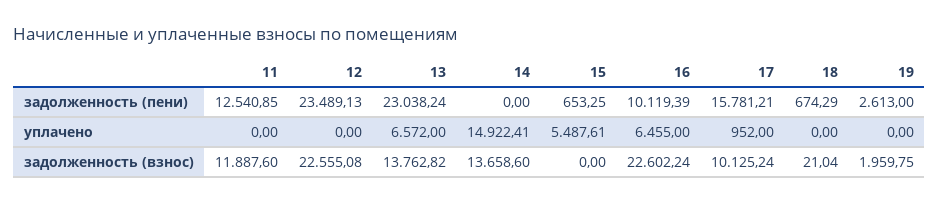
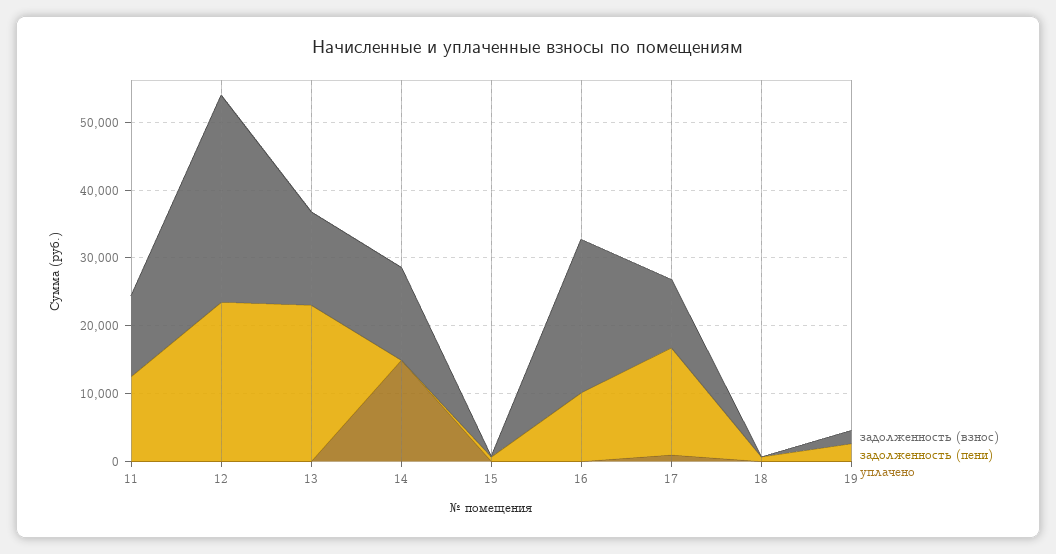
  {
    "задолженность (пени)": {
      "11": 12540.85,
      "12": 23489.13,
      "13": 23038.24,
      "14": 0,
      "15": 653.25,
      "16": 10119.39,
      "17": 15781.21,
      "18": 674.29,
      "19": 2613
    },
    "уплачено": {
      "11": 0,
      "12": 0,
-     "13": 6572,
+     "13": 0,
      "14": 14922.41,
-     "15": 5487.61,
+     "15": 0,
-     "16": 6455,
+     "16": 0,
      "17": 952,
      "18": 0,
      "19": 0
    },
    "задолженность (взнос)": {
      "11": 11887.6,
-     "12": 22555.08,
+     "12": 30000,
      "13": 13762.82,
      "14": 13658.6,
      "15": 0,
      "16": 22602.24,
      "17": 10125.24,
      "18": 21.04,
      "19": 1959.75
    }
  }

